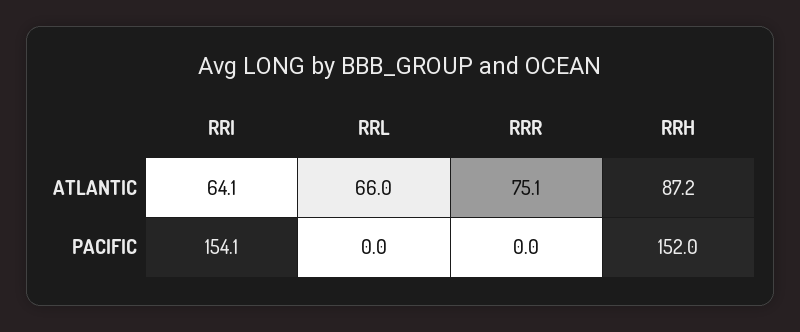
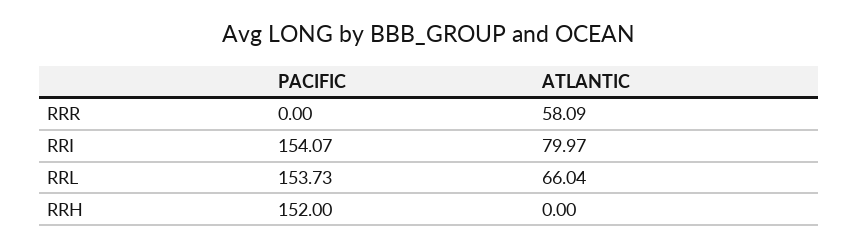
  {
    "RRI": {
-     "ATLANTIC": 64.1,
+     "ATLANTIC": 79.97,
      "PACIFIC": 154.07
    },
    "RRL": {
      "ATLANTIC": 66.04,
-     "PACIFIC": 0
+     "PACIFIC": 153.73
    },
    "RRR": {
-     "ATLANTIC": 75.1,
+     "ATLANTIC": 58.09,
      "PACIFIC": 0
    },
    "RRH": {
-     "ATLANTIC": 87.2,
+     "ATLANTIC": 0,
      "PACIFIC": 152
    }
  }

